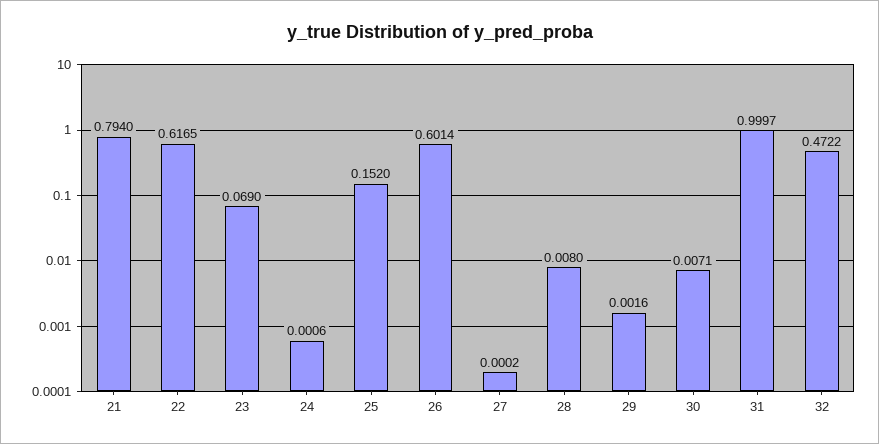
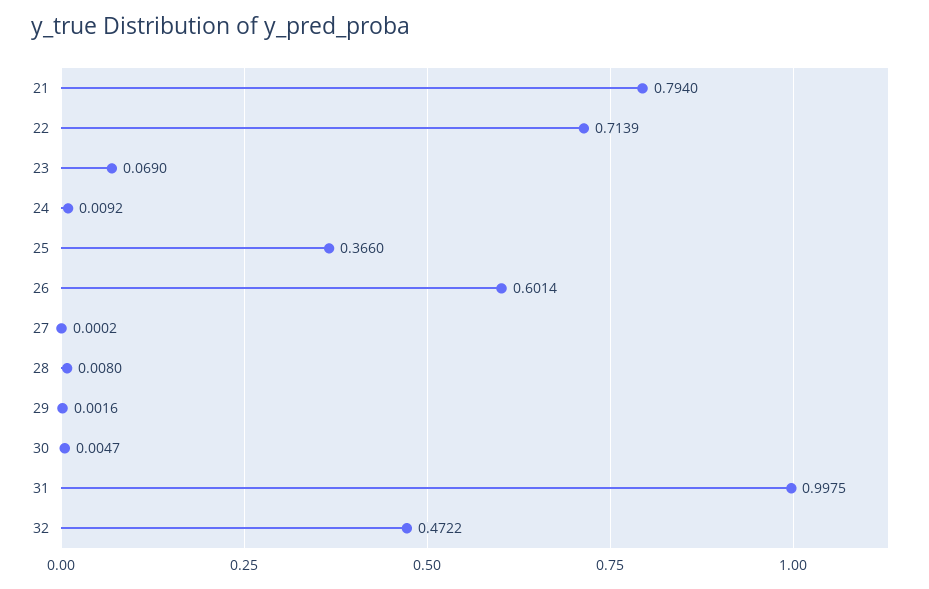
  {
    "21": 0.794,
-   "22": 0.6165,
+   "22": 0.7139,
    "23": 0.069,
-   "24": 0.0006,
+   "24": 0.0092,
-   "25": 0.152,
+   "25": 0.366,
    "26": 0.6014,
    "27": 0.0002,
    "28": 0.008,
    "29": 0.0016,
-   "30": 0.0071,
+   "30": 0.0047,
-   "31": 0.9997,
+   "31": 0.9975,
    "32": 0.4722
  }

